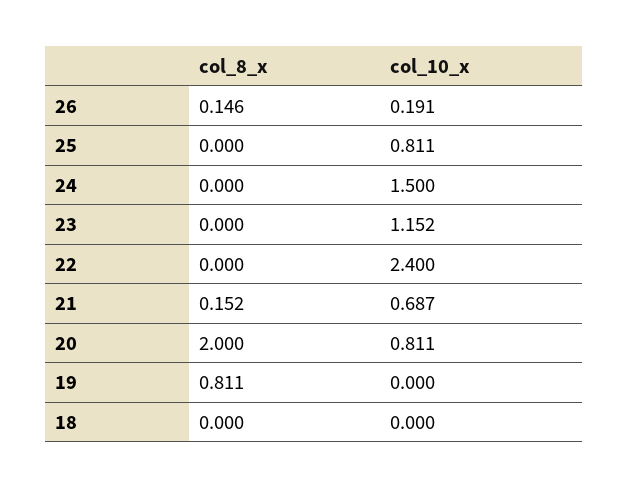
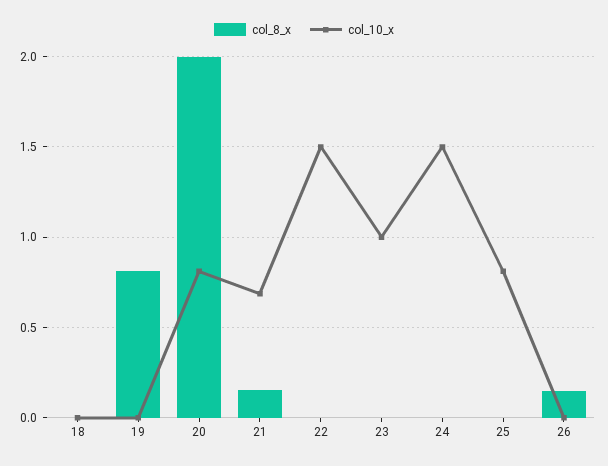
  {
    "col_8_x": {
      "26": 0.146,
      "25": 0,
      "24": 0,
      "23": 0,
      "22": 0,
      "21": 0.152,
      "20": 2,
      "19": 0.811,
      "18": 0
    },
    "col_10_x": {
-     "26": 0.191,
+     "26": 0,
      "25": 0.811,
      "24": 1.5,
-     "23": 1.152,
+     "23": 1,
-     "22": 2.4,
+     "22": 1.5,
      "21": 0.687,
      "20": 0.811,
      "19": 0,
      "18": 0
    }
  }

